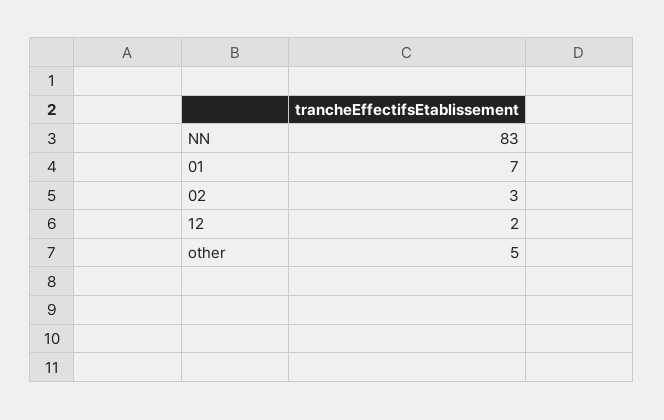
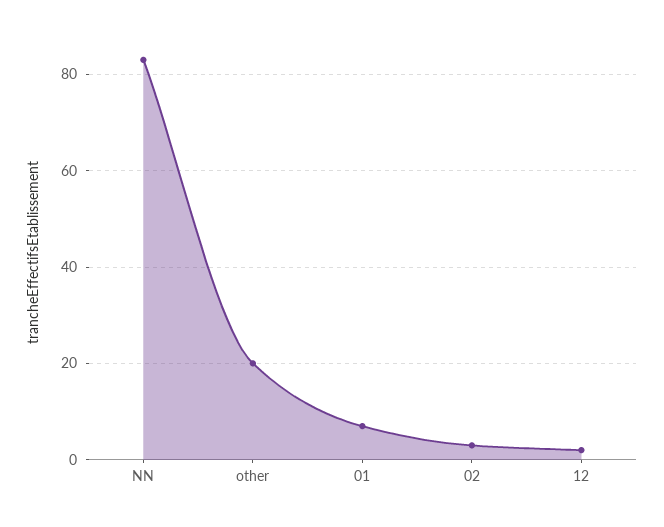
  {
    "NN": 83,
    "01": 7,
    "02": 3,
    "12": 2,
-   "other": 5
+   "other": 20
  }

